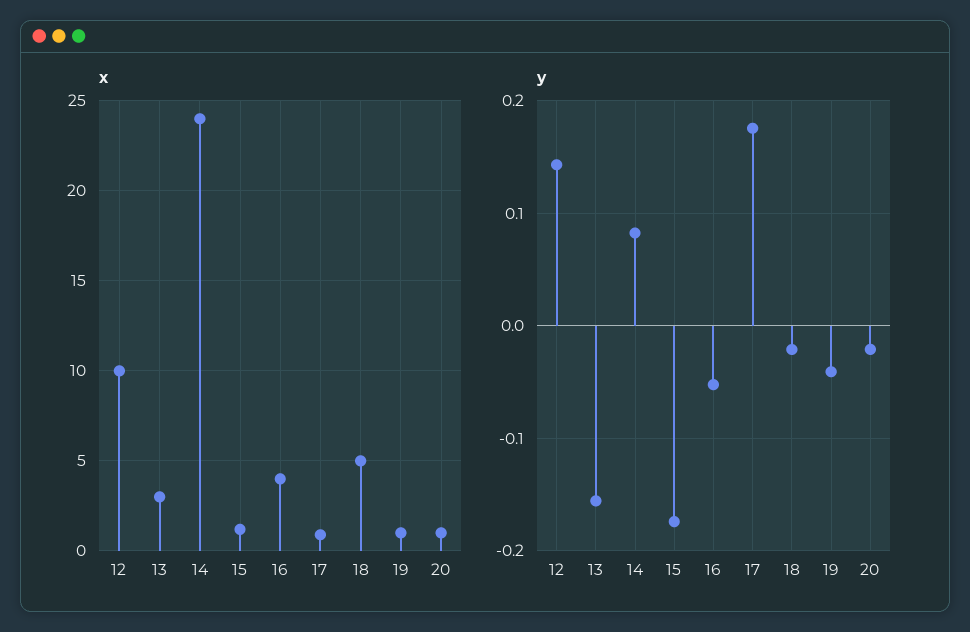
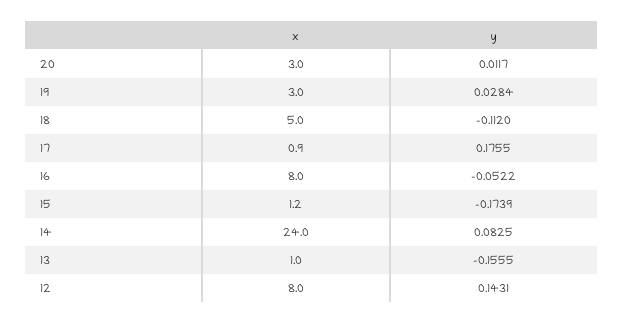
  {
    "x": {
-     "12": 10,
+     "12": 8,
-     "13": 3,
+     "13": 1,
      "14": 24,
      "15": 1.2,
-     "16": 4,
+     "16": 8,
      "17": 0.9,
      "18": 5,
-     "19": 1,
+     "19": 3,
-     "20": 1
+     "20": 3
    },
    "y": {
      "12": 0.1431,
      "13": -0.1555,
      "14": 0.0825,
      "15": -0.1739,
      "16": -0.0522,
      "17": 0.1755,
-     "18": -0.02,
+     "18": -0.112,
-     "19": -0.04,
+     "19": 0.0284,
-     "20": -0.02
+     "20": 0.0117
    }
  }

